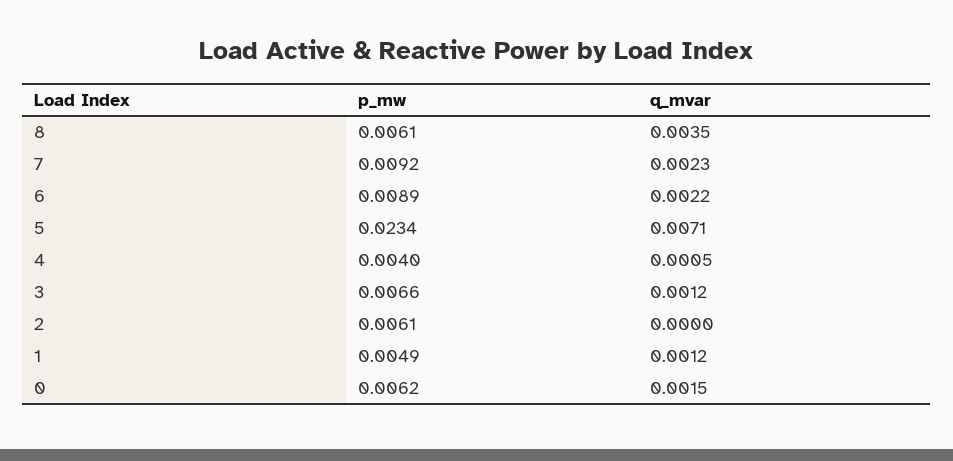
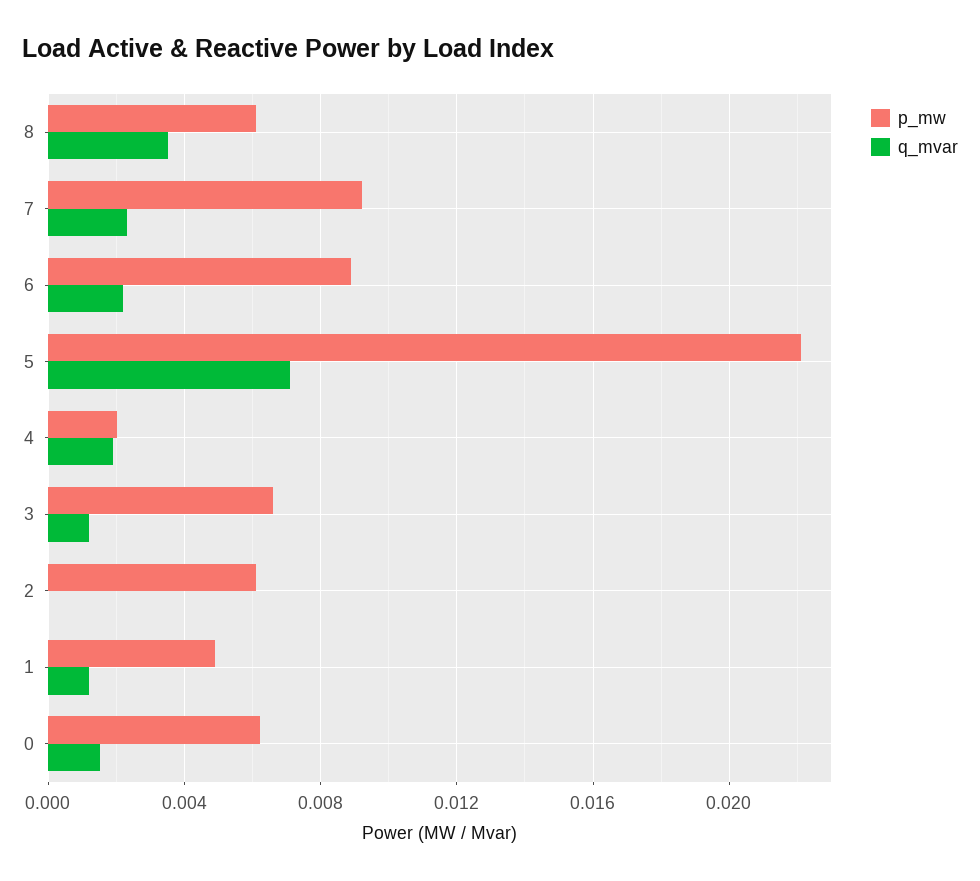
  {
    "p_mw": {
      "8": 0.0061,
      "7": 0.0092,
      "6": 0.0089,
-     "5": 0.0234,
+     "5": 0.022,
-     "4": 0.004,
+     "4": 0.002,
      "3": 0.0066,
      "2": 0.0061,
      "1": 0.0049,
      "0": 0.0062
    },
    "q_mvar": {
      "8": 0.0035,
      "7": 0.0023,
      "6": 0.0022,
      "5": 0.0071,
-     "4": 0.0005,
+     "4": 0.002,
      "3": 0.0012,
      "2": 0,
      "1": 0.0012,
      "0": 0.0015
    }
  }

